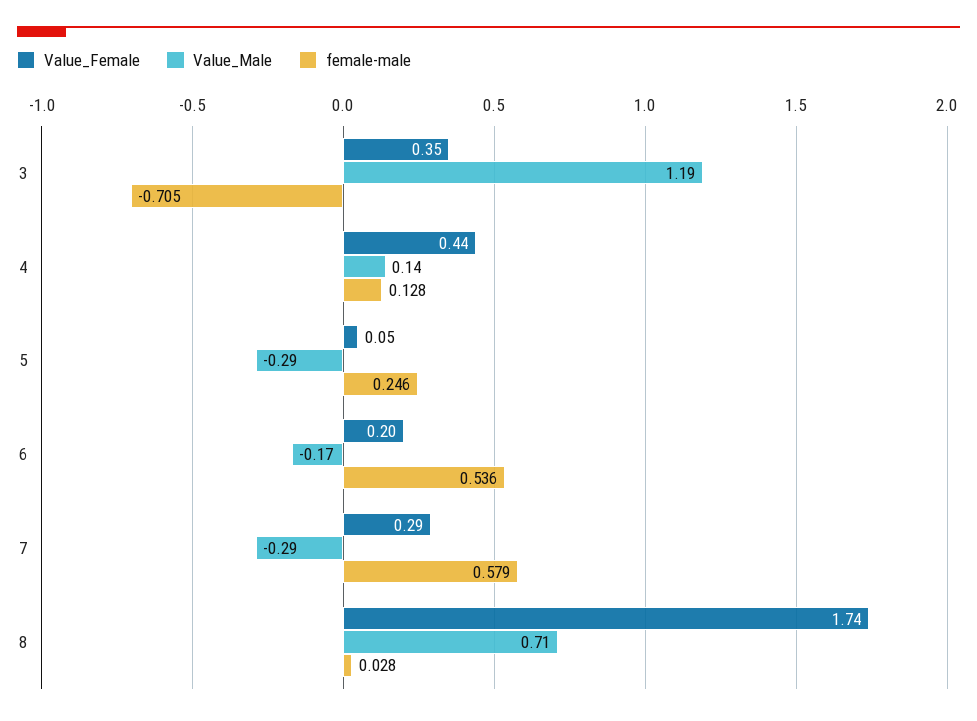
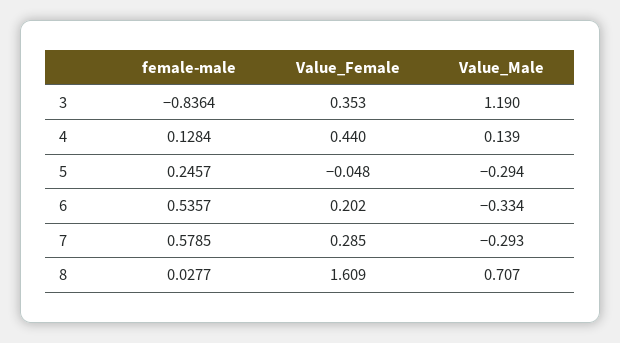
  {
    "Value_Female": {
      "3": 0.353,
      "4": 0.44,
-     "5": 0.05,
+     "5": -0.048,
      "6": 0.202,
      "7": 0.285,
-     "8": 1.74
+     "8": 1.609
    },
    "Value_Male": {
      "3": 1.19,
      "4": 0.139,
      "5": -0.294,
-     "6": -0.17,
+     "6": -0.334,
      "7": -0.293,
      "8": 0.707
    },
    "female-male": {
-     "3": -0.705,
+     "3": -0.8364,
      "4": 0.1284,
      "5": 0.2457,
      "6": 0.5357,
      "7": 0.5785,
      "8": 0.0277
    }
  }

